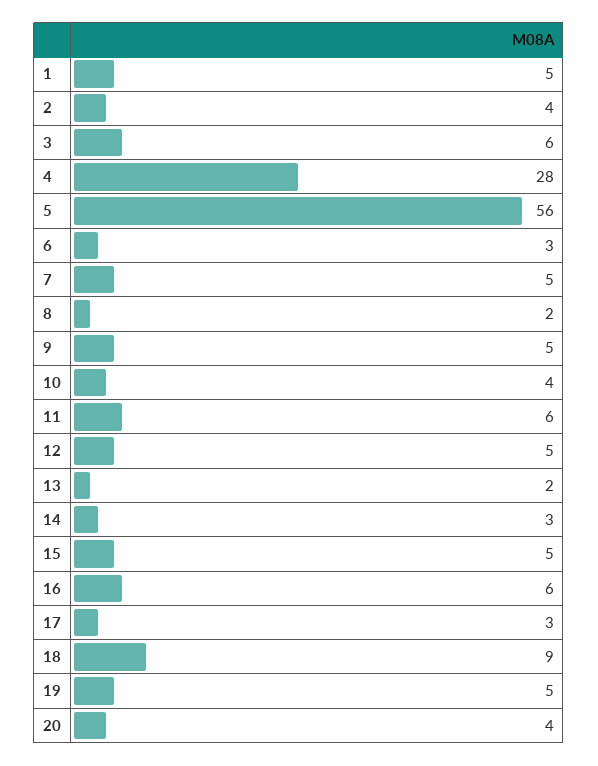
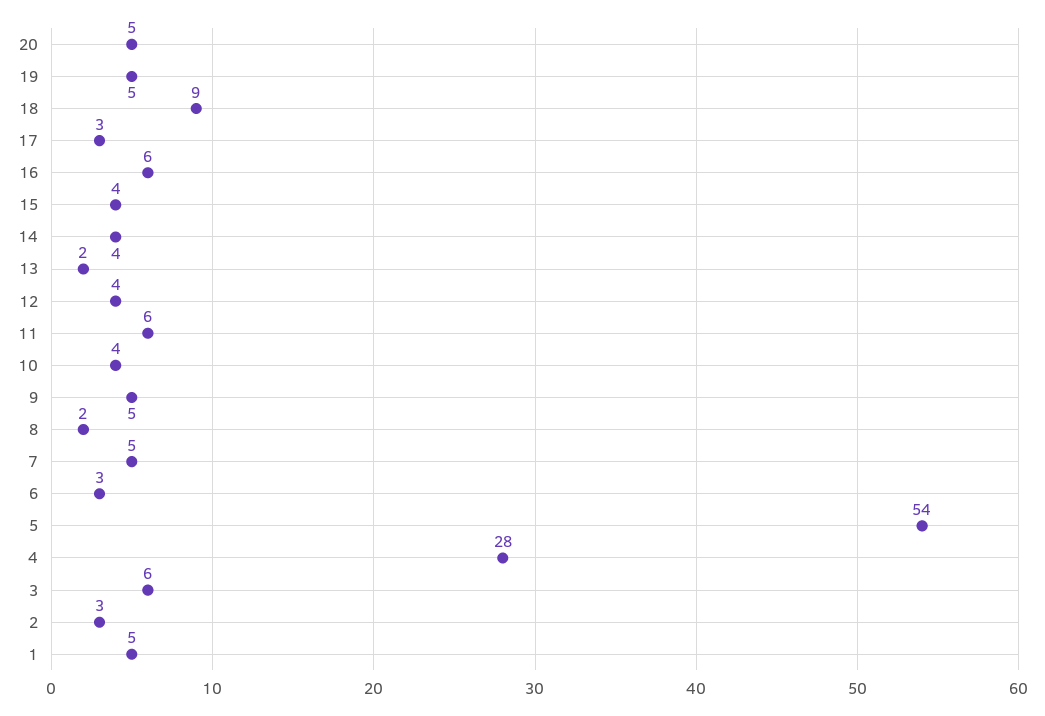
  {
    "1": 5,
-   "2": 4,
+   "2": 3,
    "3": 6,
    "4": 28,
-   "5": 56,
+   "5": 54,
    "6": 3,
    "7": 5,
    "8": 2,
    "9": 5,
    "10": 4,
    "11": 6,
-   "12": 5,
+   "12": 4,
    "13": 2,
-   "14": 3,
+   "14": 4,
-   "15": 5,
+   "15": 4,
    "16": 6,
    "17": 3,
    "18": 9,
    "19": 5,
-   "20": 4
+   "20": 5
  }

